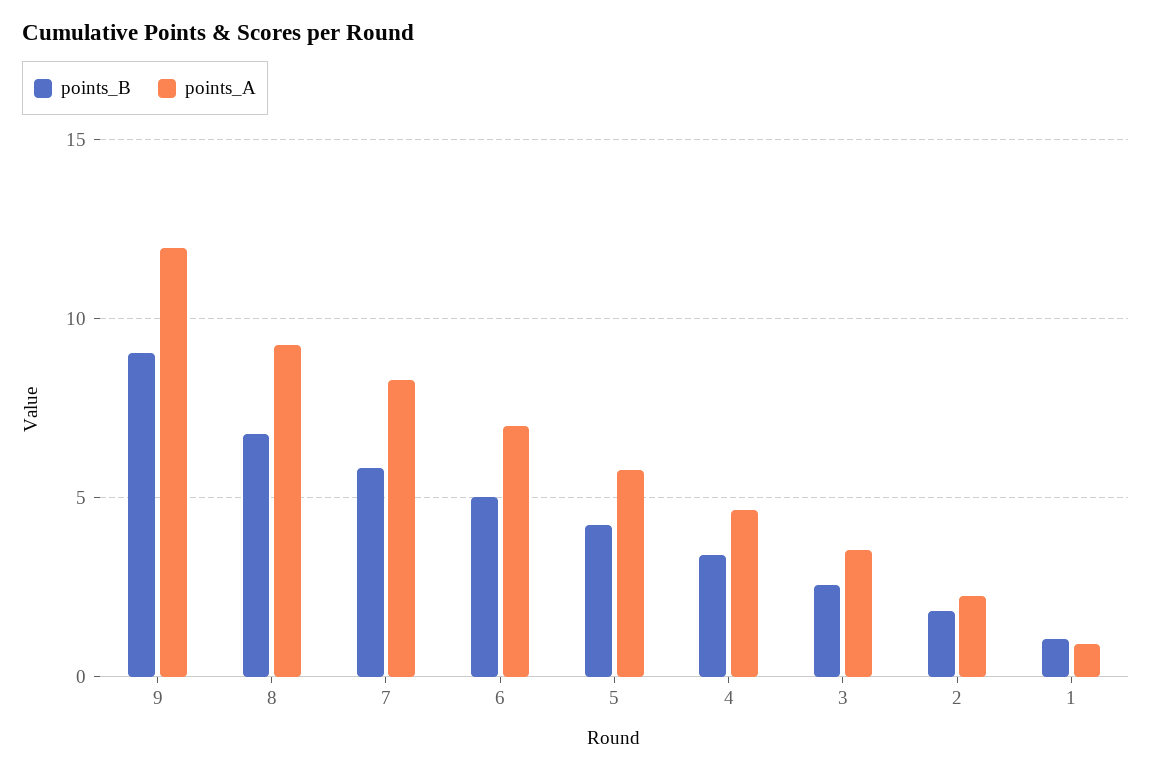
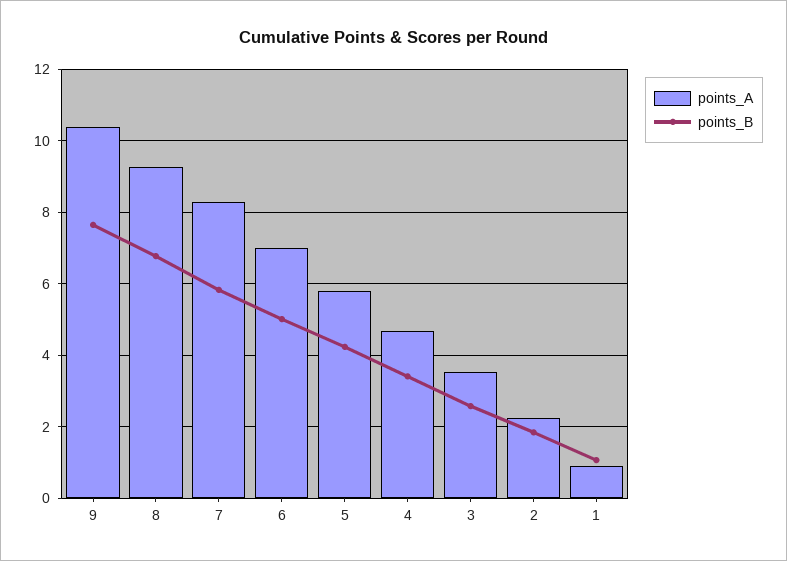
  {
    "points_B": {
-     "9": 9,
+     "9": 7.6,
      "8": 6.8,
      "7": 5.8,
      "6": 5,
      "5": 4.2,
      "4": 3.4,
      "3": 2.6,
      "2": 1.8,
      "1": 1
    },
    "points_A": {
-     "9": 12,
+     "9": 10.4,
      "8": 9.2,
      "7": 8.2,
      "6": 7,
      "5": 5.8,
      "4": 4.6,
      "3": 3.6,
      "2": 2.2,
      "1": 1
    }
  }

